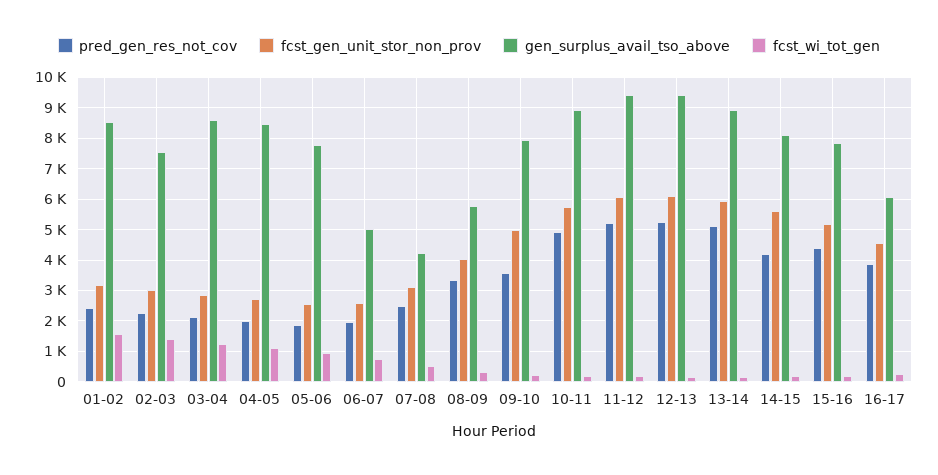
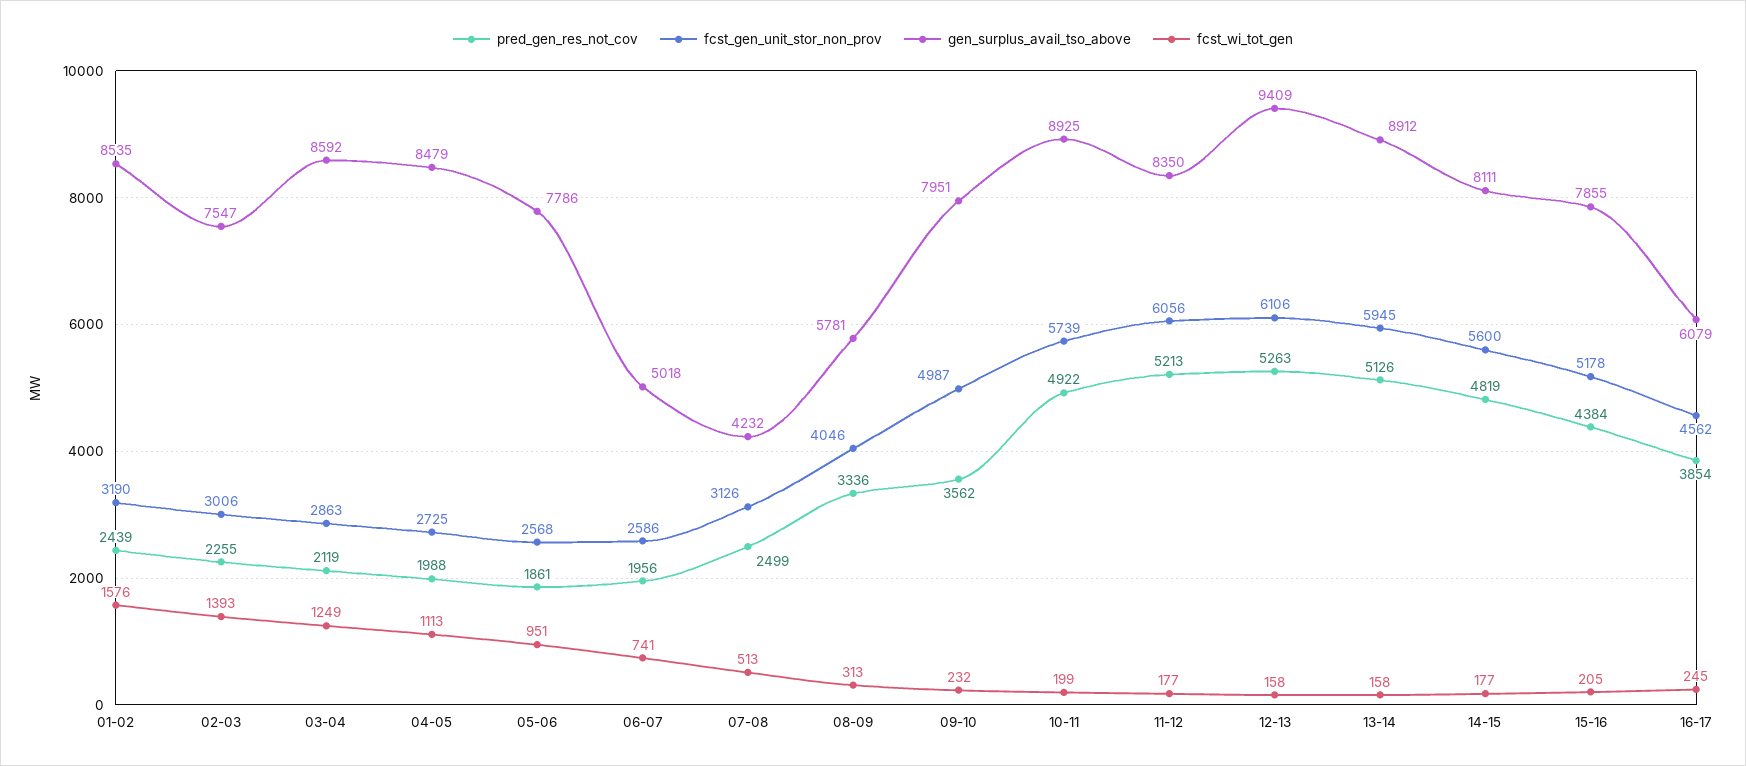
  {
    "pred_gen_res_not_cov": {
      "01-02": 2439,
      "02-03": 2255,
      "03-04": 2119,
      "04-05": 1988,
      "05-06": 1861,
      "06-07": 1956,
      "07-08": 2499,
      "08-09": 3336,
      "09-10": 3562,
      "10-11": 4922,
      "11-12": 5213,
      "12-13": 5263,
      "13-14": 5126,
-     "14-15": 4200,
+     "14-15": 4819,
      "15-16": 4384,
      "16-17": 3854
    },
    "fcst_gen_unit_stor_non_prov": {
      "01-02": 3190,
      "02-03": 3006,
      "03-04": 2863,
      "04-05": 2725,
      "05-06": 2568,
      "06-07": 2586,
      "07-08": 3126,
      "08-09": 4046,
      "09-10": 4987,
      "10-11": 5739,
      "11-12": 6056,
      "12-13": 6106,
      "13-14": 5945,
      "14-15": 5600,
      "15-16": 5178,
      "16-17": 4562
    },
    "gen_surplus_avail_tso_above": {
      "01-02": 8535,
      "02-03": 7547,
      "03-04": 8592,
      "04-05": 8479,
      "05-06": 7786,
      "06-07": 5018,
      "07-08": 4232,
      "08-09": 5781,
      "09-10": 7951,
      "10-11": 8925,
-     "11-12": 9400,
+     "11-12": 8350,
      "12-13": 9409,
      "13-14": 8912,
      "14-15": 8111,
      "15-16": 7855,
      "16-17": 6079
    },
    "fcst_wi_tot_gen": {
      "01-02": 1576,
      "02-03": 1393,
      "03-04": 1249,
      "04-05": 1113,
      "05-06": 951,
      "06-07": 741,
      "07-08": 513,
      "08-09": 313,
      "09-10": 232,
      "10-11": 199,
      "11-12": 177,
      "12-13": 158,
      "13-14": 158,
      "14-15": 177,
      "15-16": 205,
      "16-17": 245
    }
  }

